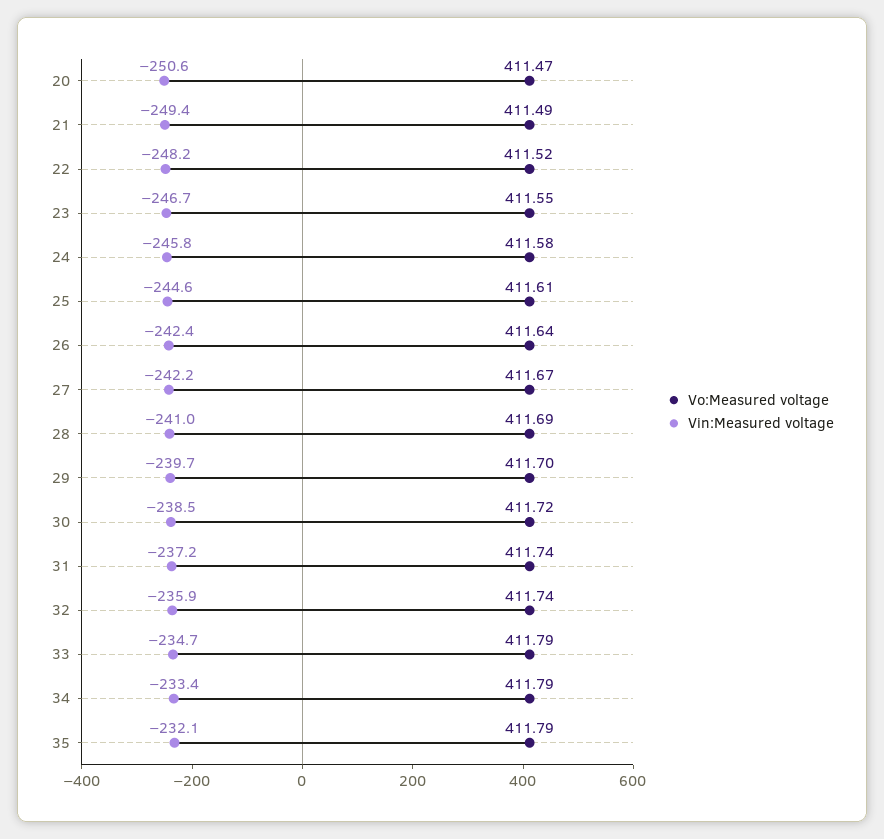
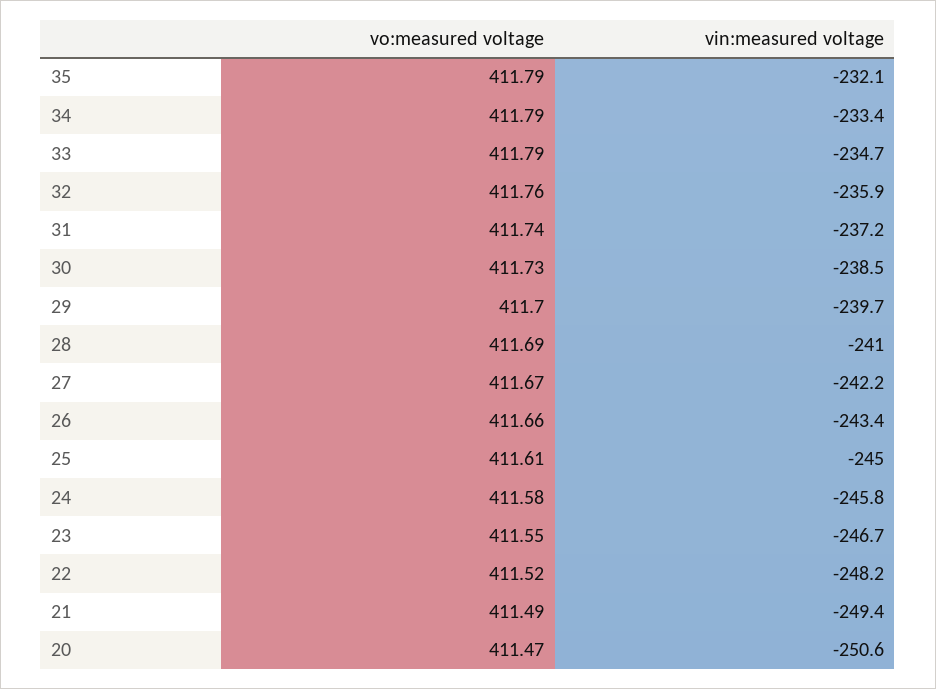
  {
    "Vo:Measured voltage": {
      "20": 411.47,
      "21": 411.49,
      "22": 411.52,
      "23": 411.55,
      "24": 411.58,
      "25": 411.61,
-     "26": 411.64,
+     "26": 411.66,
      "27": 411.67,
      "28": 411.69,
      "29": 411.7,
-     "30": 411.72,
+     "30": 411.73,
      "31": 411.74,
-     "32": 411.74,
+     "32": 411.76,
      "33": 411.79,
      "34": 411.79,
      "35": 411.79
    },
    "Vin:Measured voltage": {
      "20": -250.6,
      "21": -249.4,
      "22": -248.2,
      "23": -246.7,
      "24": -245.8,
-     "25": -244.6,
+     "25": -245,
-     "26": -242.4,
+     "26": -243.4,
      "27": -242.2,
      "28": -241,
      "29": -239.7,
      "30": -238.5,
      "31": -237.2,
      "32": -235.9,
      "33": -234.7,
      "34": -233.4,
      "35": -232.1
    }
  }

